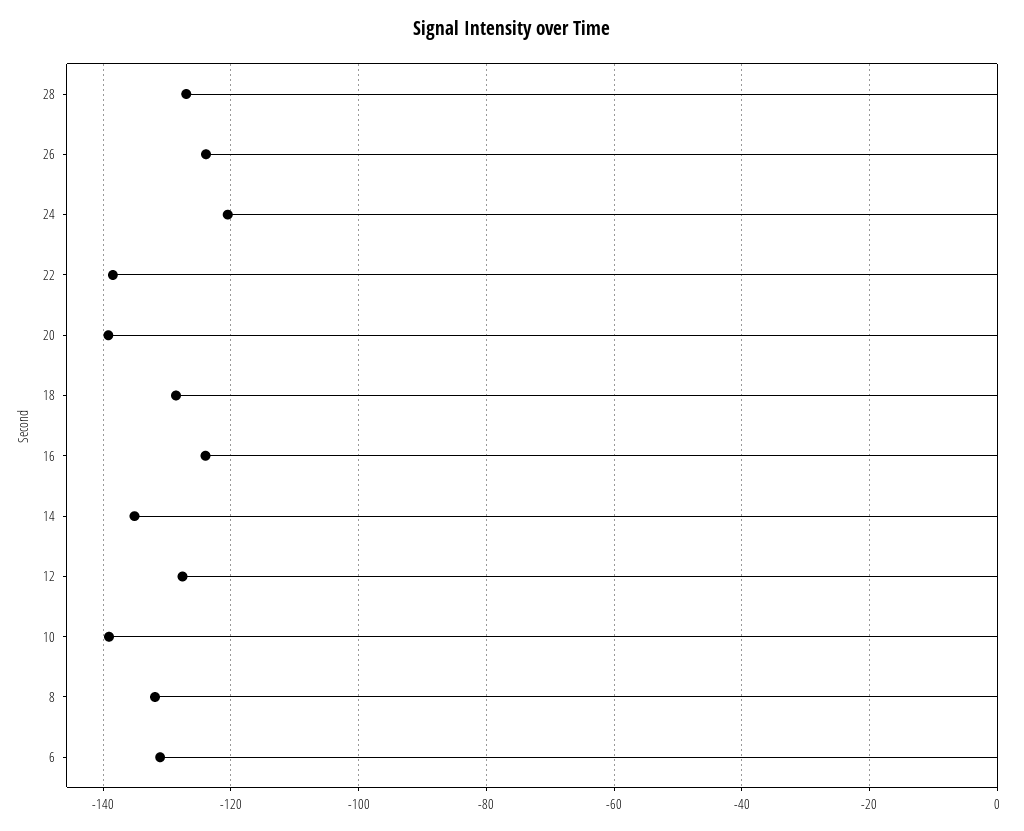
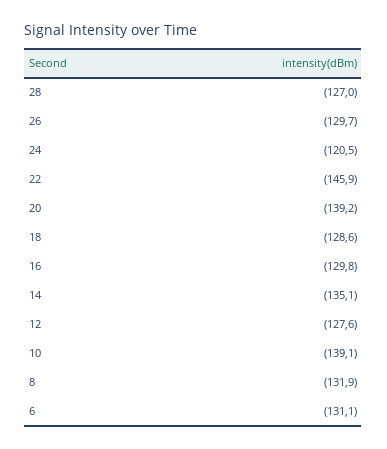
  {
    "28": -127,
-   "26": -124,
+   "26": -129.7,
    "24": -120.5,
-   "22": -138,
+   "22": -145.9,
    "20": -139.2,
    "18": -128.6,
-   "16": -124,
+   "16": -129.8,
    "14": -135.1,
    "12": -127.6,
    "10": -139.1,
    "8": -131.9,
    "6": -131.1
  }

